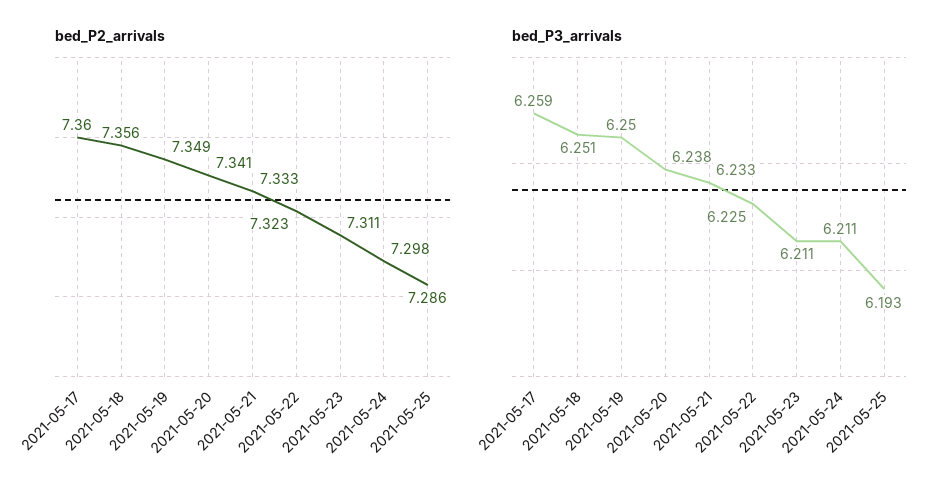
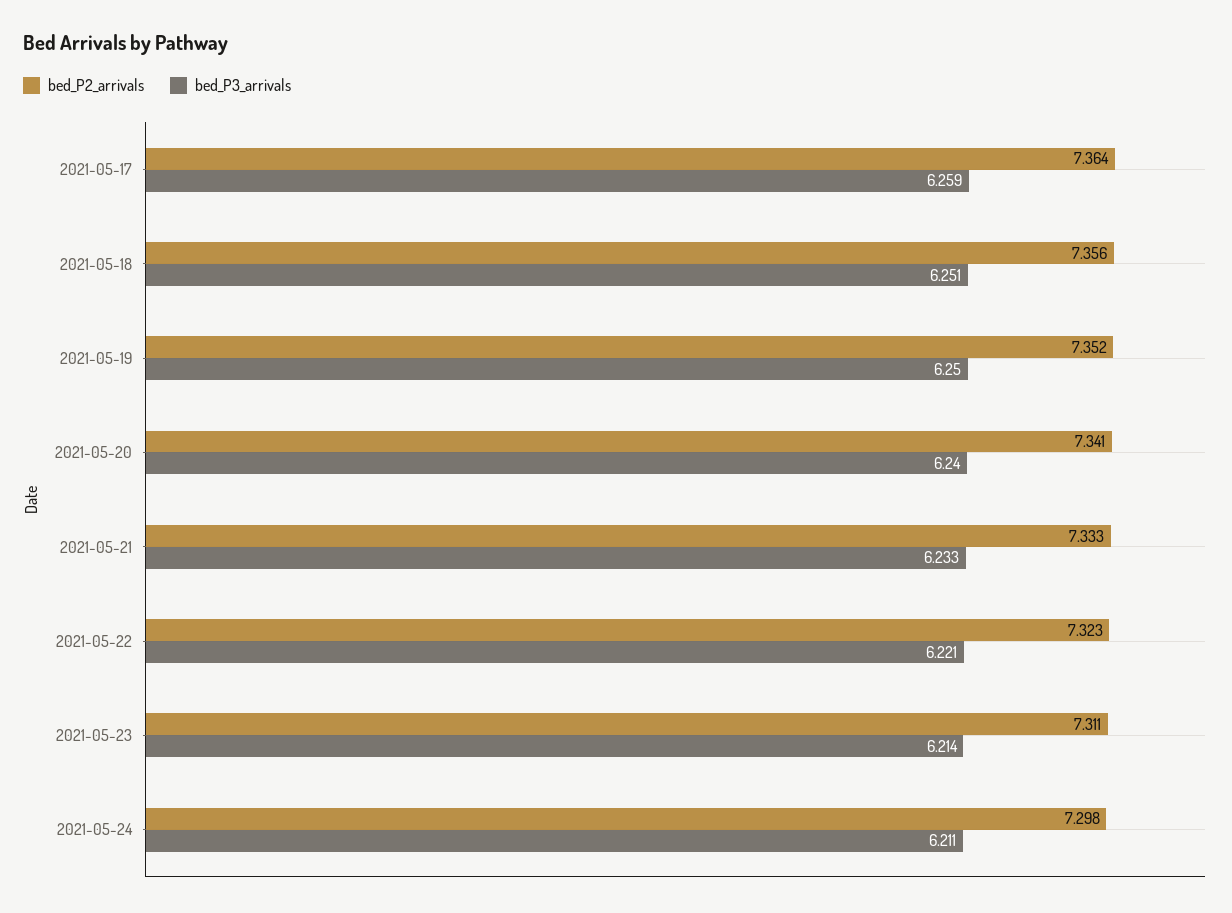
  {
    "bed_P2_arrivals": {
-     "2021-05-17": 7.36,
+     "2021-05-17": 7.364,
      "2021-05-18": 7.356,
-     "2021-05-19": 7.349,
+     "2021-05-19": 7.352,
      "2021-05-20": 7.341,
      "2021-05-21": 7.333,
      "2021-05-22": 7.323,
      "2021-05-23": 7.311,
-     "2021-05-24": 7.298,
+     "2021-05-24": 7.298
-     "2021-05-25": 7.286
    },
    "bed_P3_arrivals": {
      "2021-05-17": 6.259,
      "2021-05-18": 6.251,
      "2021-05-19": 6.25,
-     "2021-05-20": 6.238,
+     "2021-05-20": 6.24,
      "2021-05-21": 6.233,
-     "2021-05-22": 6.225,
+     "2021-05-22": 6.221,
-     "2021-05-23": 6.211,
+     "2021-05-23": 6.214,
-     "2021-05-24": 6.211,
+     "2021-05-24": 6.211
-     "2021-05-25": 6.193
    }
  }

